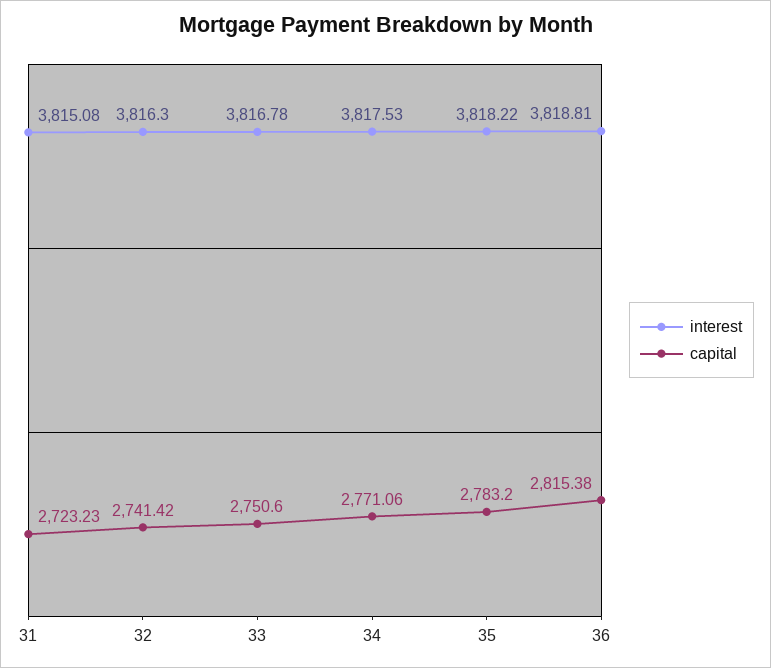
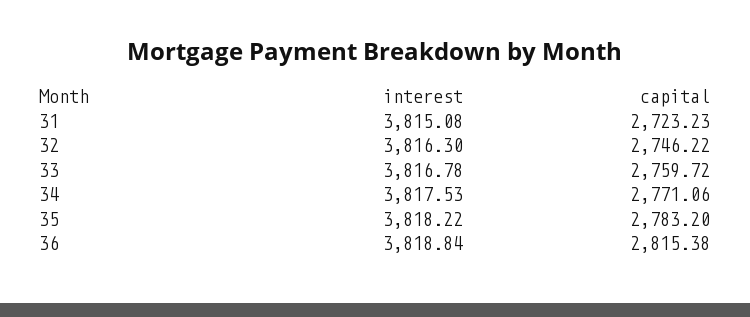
  {
    "interest": {
      "31": 3815.08,
      "32": 3816.3,
      "33": 3816.78,
      "34": 3817.53,
      "35": 3818.22,
-     "36": 3818.81
+     "36": 3818.84
    },
    "capital": {
      "31": 2723.23,
-     "32": 2741.42,
+     "32": 2746.22,
-     "33": 2750.6,
+     "33": 2759.72,
      "34": 2771.06,
      "35": 2783.2,
      "36": 2815.38
    }
  }

